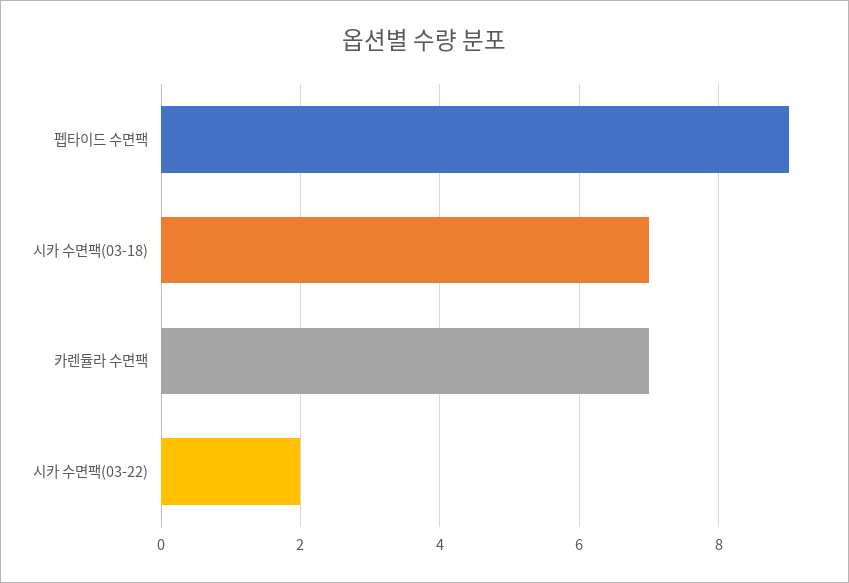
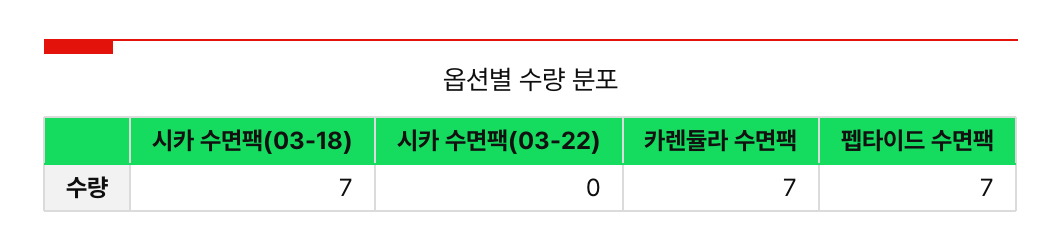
  {
-   "펩타이드 수면팩": 9,
+   "펩타이드 수면팩": 7,
    "시카 수면팩(03-18)": 7,
    "카렌듈라 수면팩": 7,
-   "시카 수면팩(03-22)": 2
+   "시카 수면팩(03-22)": 0
  }

